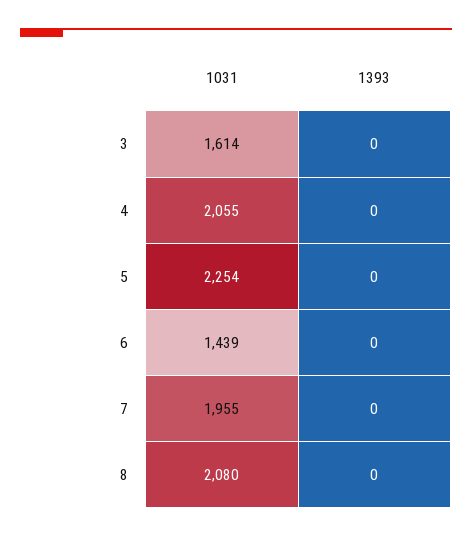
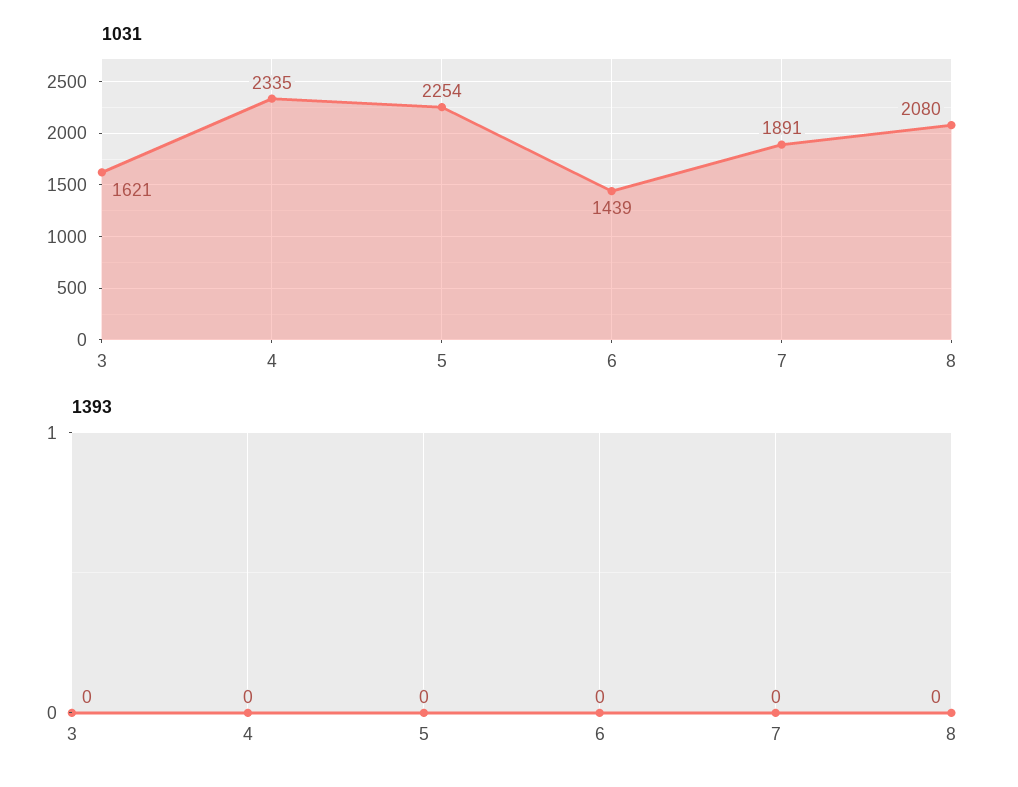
  {
    "1031": {
-     "3": 1614,
+     "3": 1621,
-     "4": 2055,
+     "4": 2335,
      "5": 2254,
      "6": 1439,
-     "7": 1955,
+     "7": 1891,
      "8": 2080
    },
    "1393": {
      "3": 0,
      "4": 0,
      "5": 0,
      "6": 0,
      "7": 0,
      "8": 0
    }
  }

